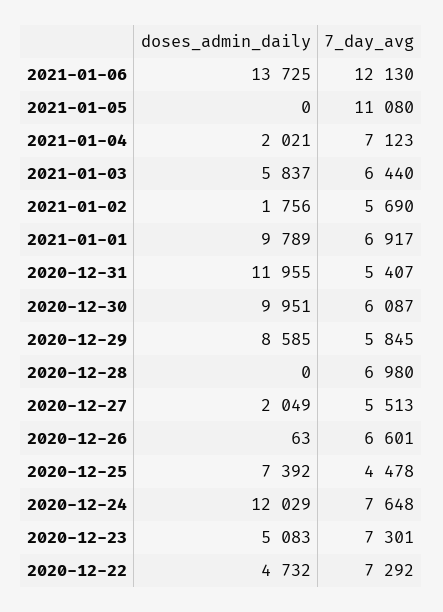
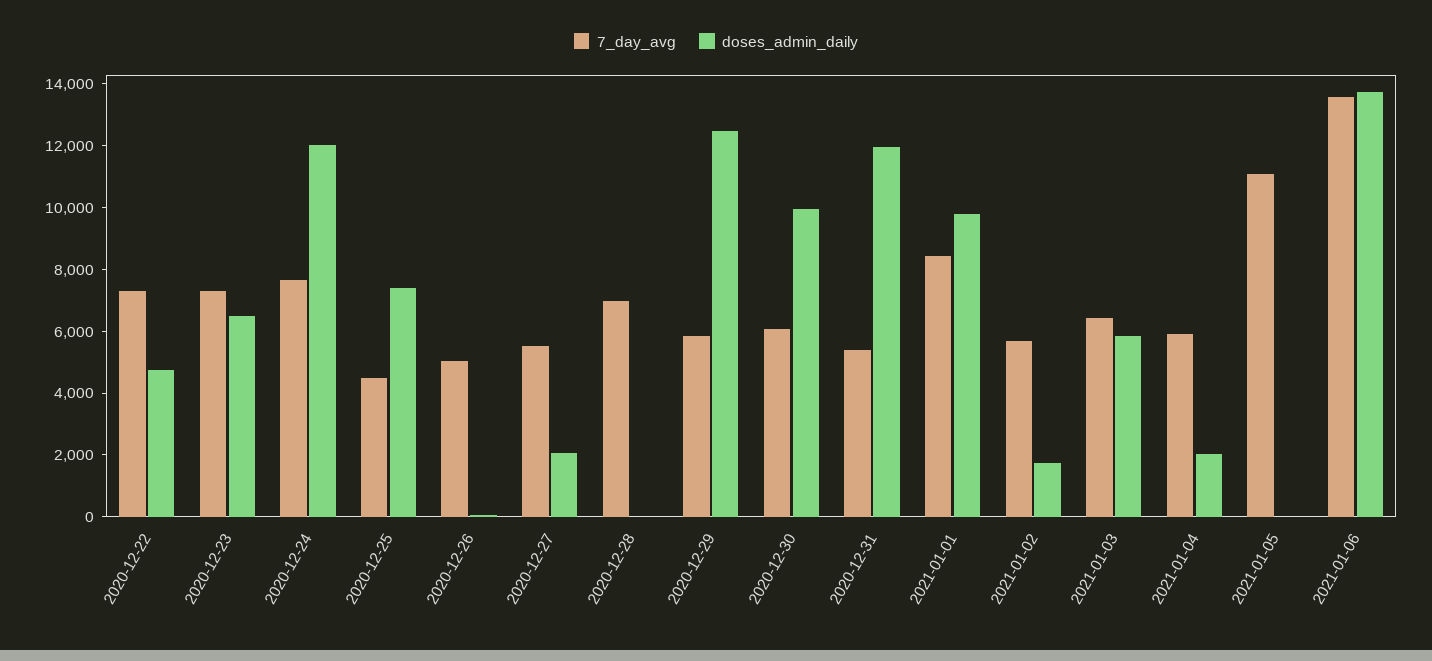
  {
    "doses_admin_daily": {
      "2021-01-06": 13725,
      "2021-01-05": 0,
      "2021-01-04": 2021,
      "2021-01-03": 5837,
      "2021-01-02": 1756,
      "2021-01-01": 9789,
      "2020-12-31": 11955,
      "2020-12-30": 9951,
-     "2020-12-29": 8585,
+     "2020-12-29": 12500,
      "2020-12-28": 0,
      "2020-12-27": 2049,
      "2020-12-26": 63,
      "2020-12-25": 7392,
      "2020-12-24": 12029,
-     "2020-12-23": 5083,
+     "2020-12-23": 6500,
      "2020-12-22": 4732
    },
    "7_day_avg": {
-     "2021-01-06": 12130,
+     "2021-01-06": 13500,
      "2021-01-05": 11080,
-     "2021-01-04": 7123,
+     "2021-01-04": 6000,
      "2021-01-03": 6440,
      "2021-01-02": 5690,
-     "2021-01-01": 6917,
+     "2021-01-01": 8500,
      "2020-12-31": 5407,
      "2020-12-30": 6087,
      "2020-12-29": 5845,
      "2020-12-28": 6980,
      "2020-12-27": 5513,
-     "2020-12-26": 6601,
+     "2020-12-26": 5000,
      "2020-12-25": 4478,
      "2020-12-24": 7648,
      "2020-12-23": 7301,
      "2020-12-22": 7292
    }
  }

